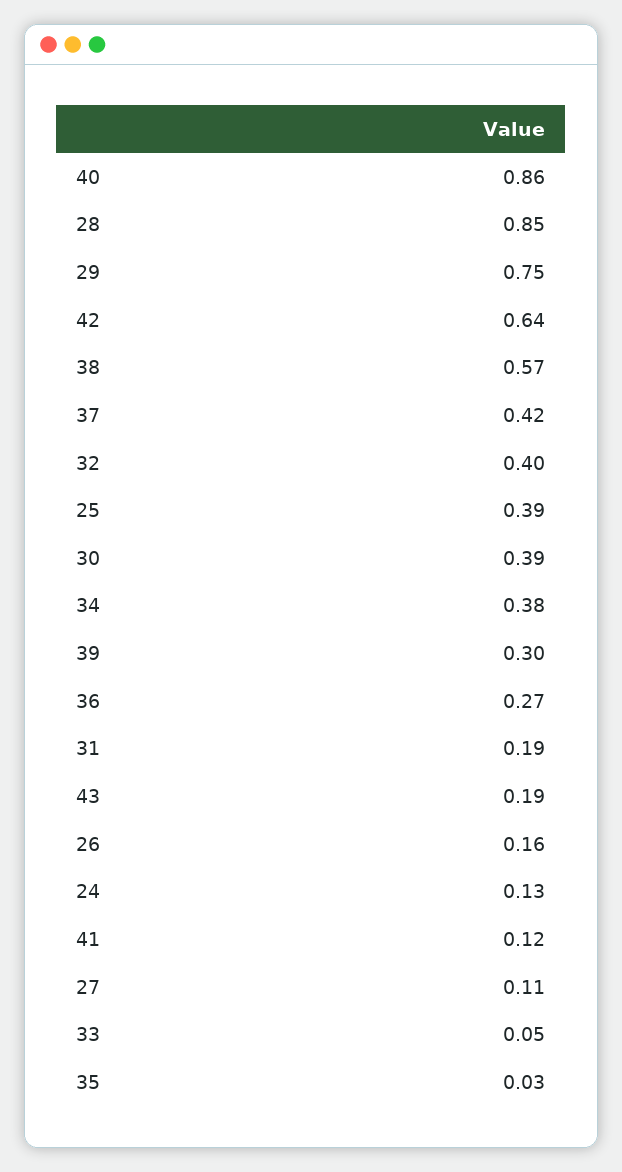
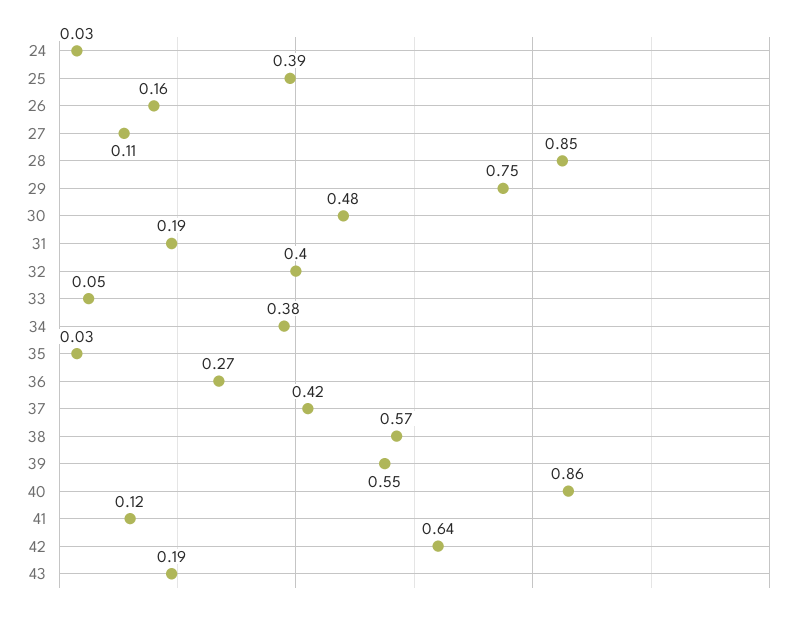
  {
    "40": 0.86,
    "28": 0.85,
    "29": 0.75,
    "42": 0.64,
    "38": 0.57,
    "37": 0.42,
    "32": 0.4,
    "25": 0.39,
-   "30": 0.39,
+   "30": 0.48,
    "34": 0.38,
-   "39": 0.3,
+   "39": 0.55,
    "36": 0.27,
    "31": 0.19,
    "43": 0.19,
    "26": 0.16,
-   "24": 0.13,
+   "24": 0.03,
    "41": 0.12,
    "27": 0.11,
    "33": 0.05,
    "35": 0.03
  }

